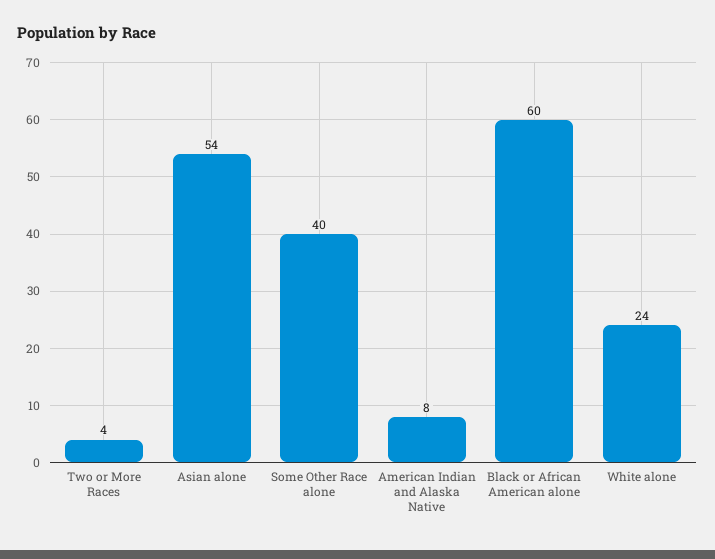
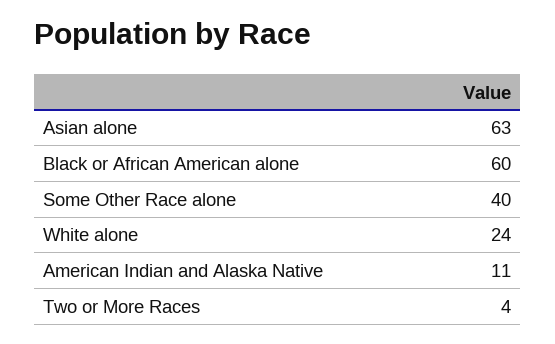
  {
    "Two or More Races": 4,
-   "Asian alone": 54,
+   "Asian alone": 63,
    "Some Other Race alone": 40,
-   "American Indian and Alaska Native": 8,
+   "American Indian and Alaska Native": 11,
    "Black or African American alone": 60,
    "White alone": 24
  }

